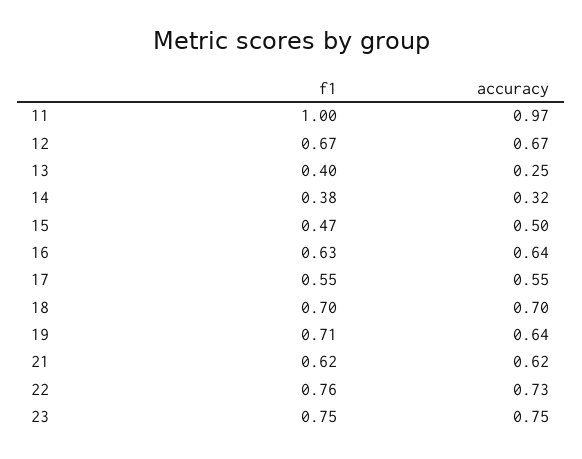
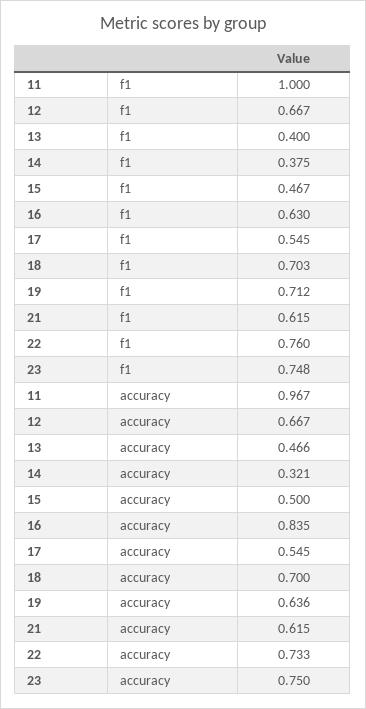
  {
    "f1": {
      "11": 1,
      "12": 0.667,
      "13": 0.4,
      "14": 0.375,
      "15": 0.467,
      "16": 0.63,
      "17": 0.545,
      "18": 0.703,
      "19": 0.712,
      "21": 0.615,
      "22": 0.76,
      "23": 0.748
    },
    "accuracy": {
      "11": 0.967,
      "12": 0.667,
-     "13": 0.25,
+     "13": 0.466,
      "14": 0.321,
      "15": 0.5,
-     "16": 0.64,
+     "16": 0.835,
      "17": 0.545,
      "18": 0.7,
      "19": 0.636,
      "21": 0.615,
      "22": 0.733,
      "23": 0.75
    }
  }

